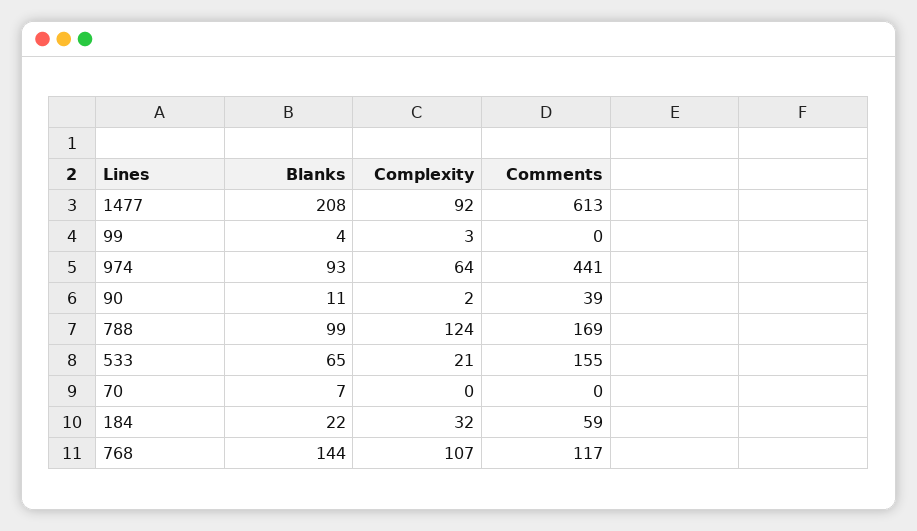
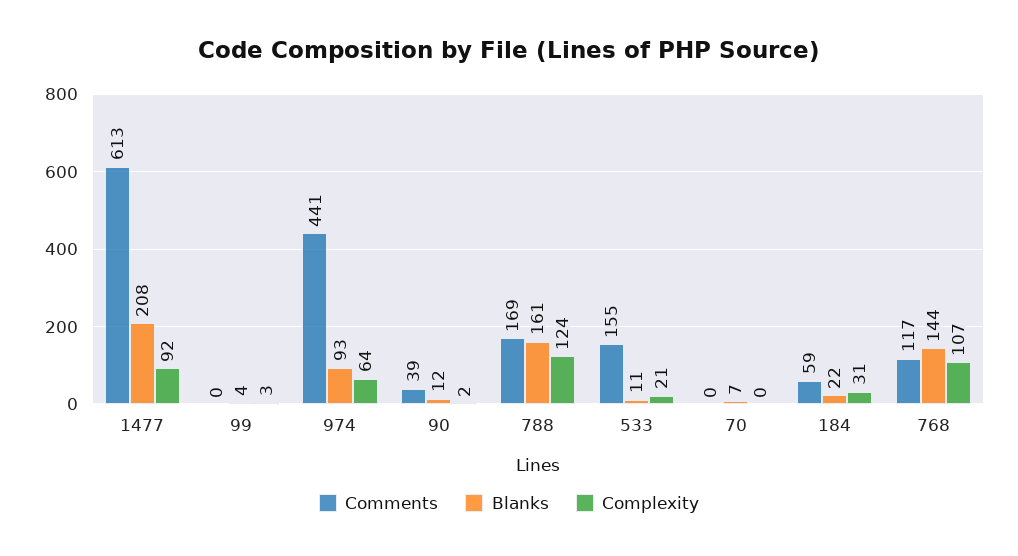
  {
    "Blanks": {
      "1477": 208,
      "99": 4,
      "974": 93,
-     "90": 11,
+     "90": 12,
-     "788": 99,
+     "788": 161,
-     "533": 65,
+     "533": 11,
      "70": 7,
      "184": 22,
      "768": 144
    },
    "Complexity": {
      "1477": 92,
      "99": 3,
      "974": 64,
      "90": 2,
      "788": 124,
      "533": 21,
      "70": 0,
-     "184": 32,
+     "184": 31,
      "768": 107
    },
    "Comments": {
      "1477": 613,
      "99": 0,
      "974": 441,
      "90": 39,
      "788": 169,
      "533": 155,
      "70": 0,
      "184": 59,
      "768": 117
    }
  }

